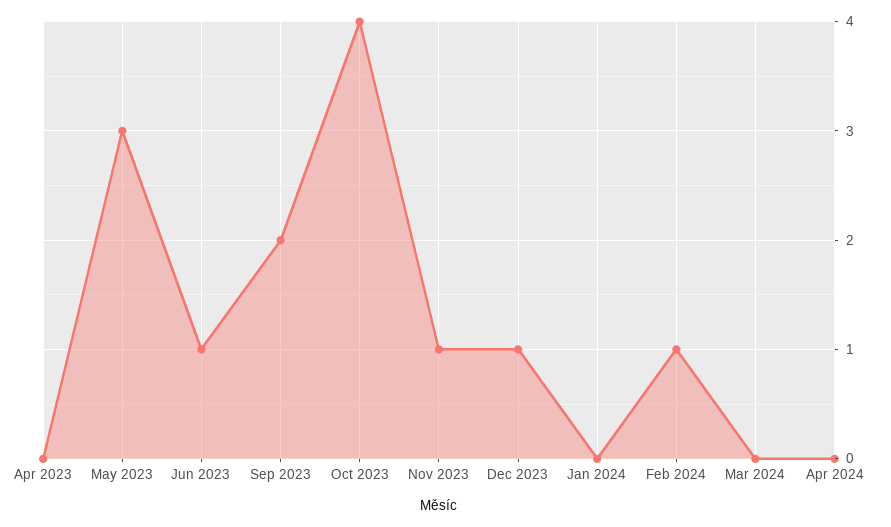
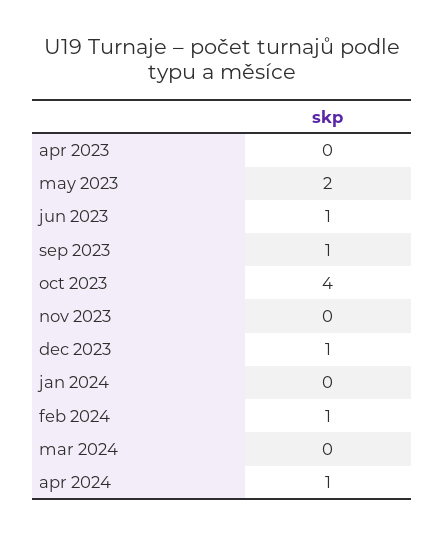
  {
    "Apr 2023": 0,
-   "May 2023": 3,
+   "May 2023": 2,
    "Jun 2023": 1,
-   "Sep 2023": 2,
+   "Sep 2023": 1,
    "Oct 2023": 4,
-   "Nov 2023": 1,
+   "Nov 2023": 0,
    "Dec 2023": 1,
    "Jan 2024": 0,
    "Feb 2024": 1,
    "Mar 2024": 0,
-   "Apr 2024": 0
+   "Apr 2024": 1
  }

